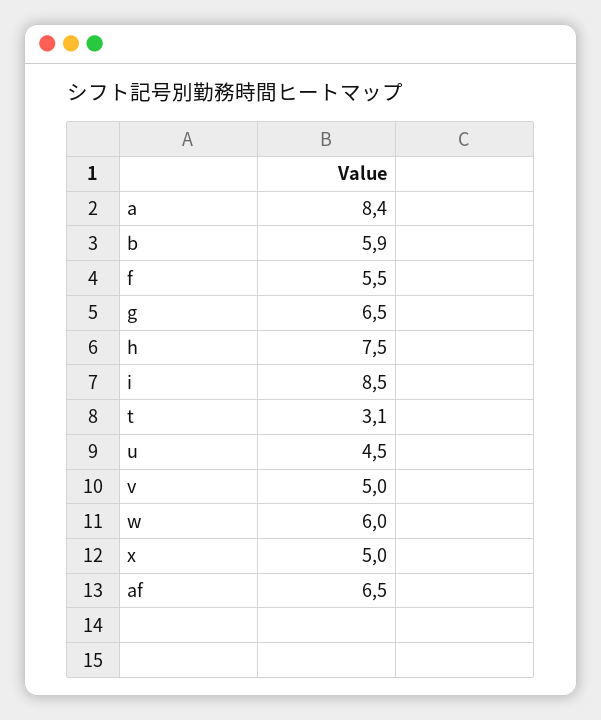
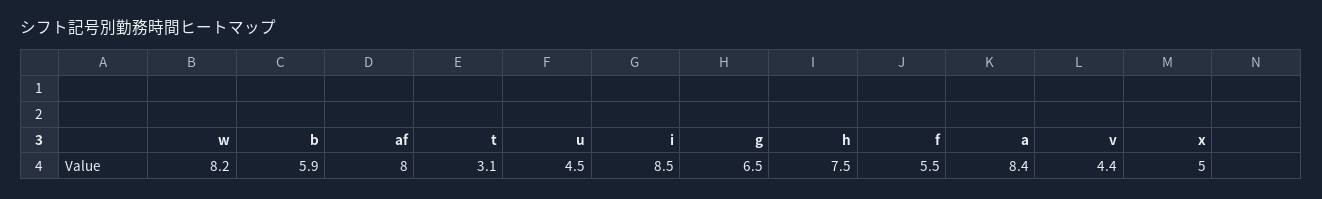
  {
    "a": 8.4,
    "b": 5.9,
    "f": 5.5,
    "g": 6.5,
    "h": 7.5,
    "i": 8.5,
    "t": 3.1,
    "u": 4.5,
-   "v": 5,
+   "v": 4.4,
-   "w": 6,
+   "w": 8.2,
    "x": 5,
-   "af": 6.5
+   "af": 8
  }

